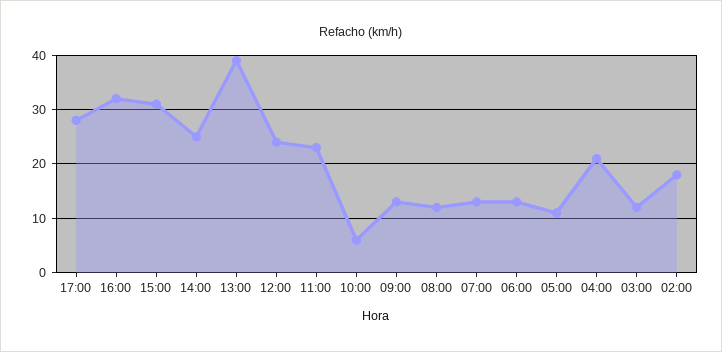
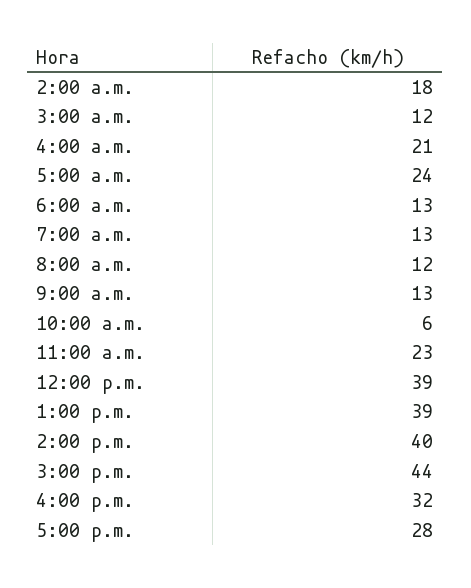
  {
    "17:00": 28,
    "16:00": 32,
-   "15:00": 30,
+   "15:00": 44,
-   "14:00": 25,
+   "14:00": 40,
    "13:00": 39,
-   "12:00": 25,
+   "12:00": 39,
    "11:00": 23,
    "10:00": 6,
    "09:00": 13,
    "08:00": 12,
    "07:00": 13,
    "06:00": 13,
-   "05:00": 10,
+   "05:00": 24,
    "04:00": 21,
    "03:00": 12,
    "02:00": 18
  }

